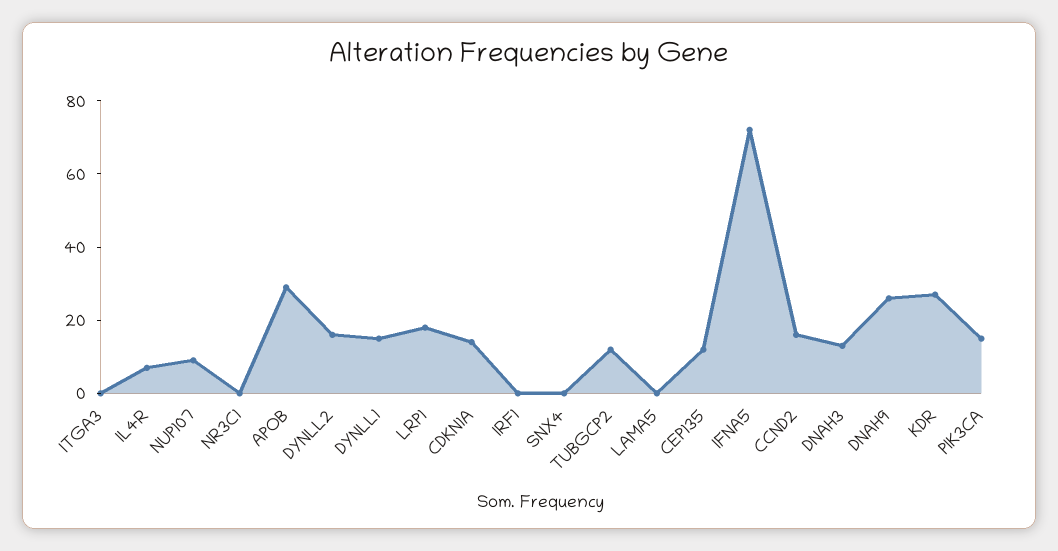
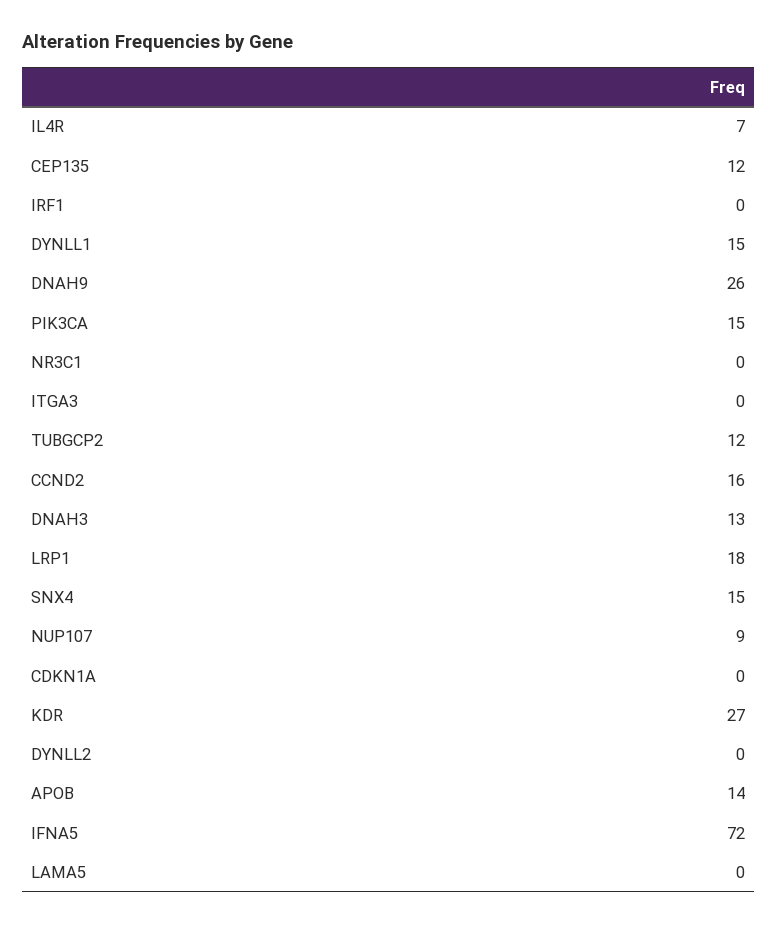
  {
    "ITGA3": 0,
    "IL4R": 7,
    "NUP107": 9,
    "NR3C1": 0,
-   "APOB": 30,
+   "APOB": 14,
-   "DYNLL2": 15,
+   "DYNLL2": 0,
    "DYNLL1": 15,
    "LRP1": 18,
-   "CDKN1A": 15,
+   "CDKN1A": 0,
    "IRF1": 0,
-   "SNX4": 0,
+   "SNX4": 15,
    "TUBGCP2": 12,
    "LAMA5": 0,
    "CEP135": 12,
    "IFNA5": 72,
    "CCND2": 16,
    "DNAH3": 13,
    "DNAH9": 26,
    "KDR": 27,
    "PIK3CA": 15
  }

